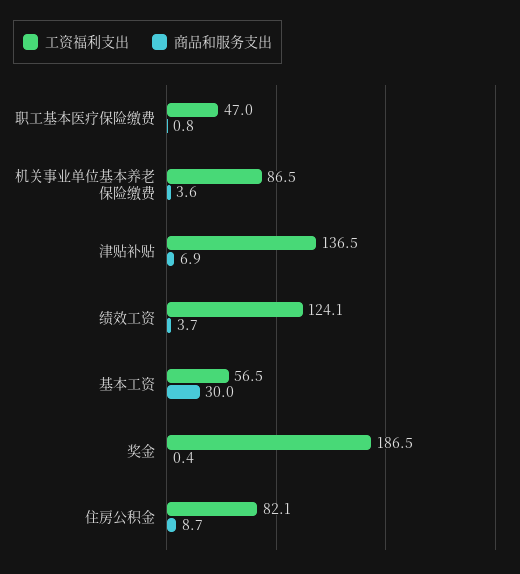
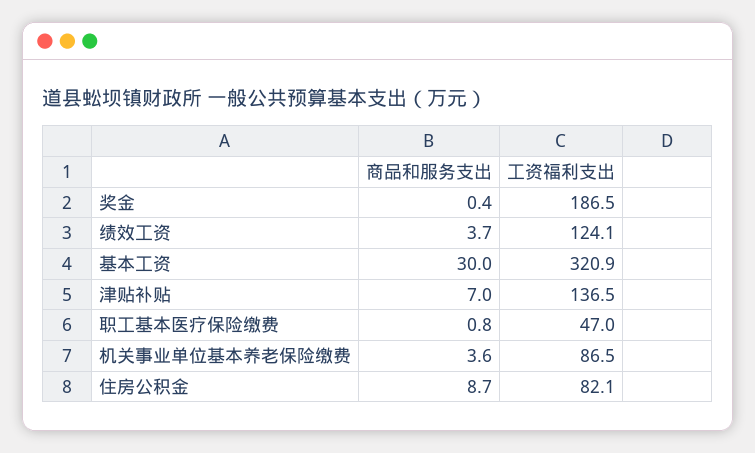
  {
    "工资福利支出": {
      "职工基本医疗保险缴费": 47,
      "机关事业单位基本养老保险缴费": 86.5,
      "津贴补贴": 136.5,
      "绩效工资": 124.1,
-     "基本工资": 56.5,
+     "基本工资": 320.9,
      "奖金": 186.5,
      "住房公积金": 82.1
    },
    "商品和服务支出": {
      "职工基本医疗保险缴费": 0.8,
      "机关事业单位基本养老保险缴费": 3.6,
-     "津贴补贴": 6.9,
+     "津贴补贴": 7,
      "绩效工资": 3.7,
      "基本工资": 30,
      "奖金": 0.4,
      "住房公积金": 8.7
    }
  }

